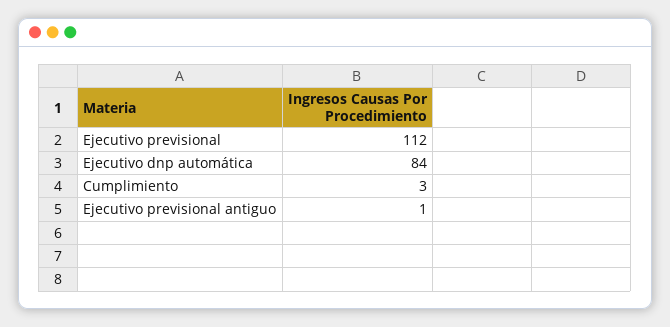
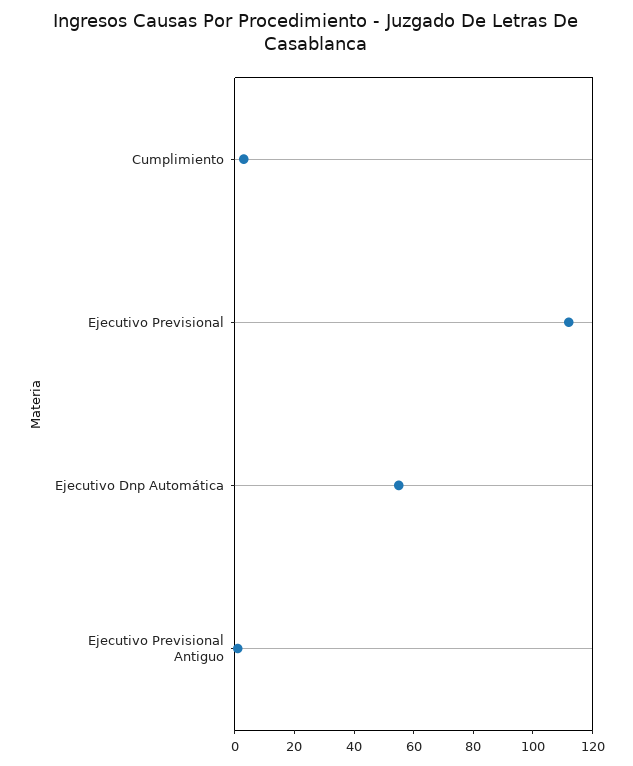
  {
    "Ejecutivo previsional": 112,
-   "Ejecutivo dnp automática": 84,
+   "Ejecutivo dnp automática": 55,
    "Cumplimiento": 3,
    "Ejecutivo previsional antiguo": 1
  }

